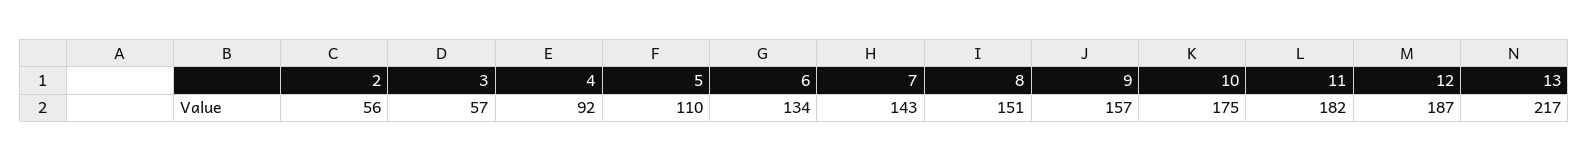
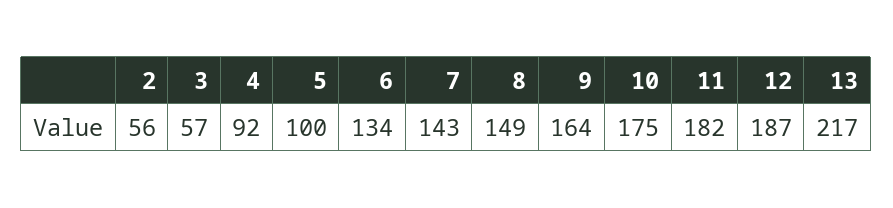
  {
    "2": 56,
    "3": 57,
    "4": 92,
-   "5": 110,
+   "5": 100,
    "6": 134,
    "7": 143,
-   "8": 151,
+   "8": 149,
-   "9": 157,
+   "9": 164,
    "10": 175,
    "11": 182,
    "12": 187,
    "13": 217
  }

